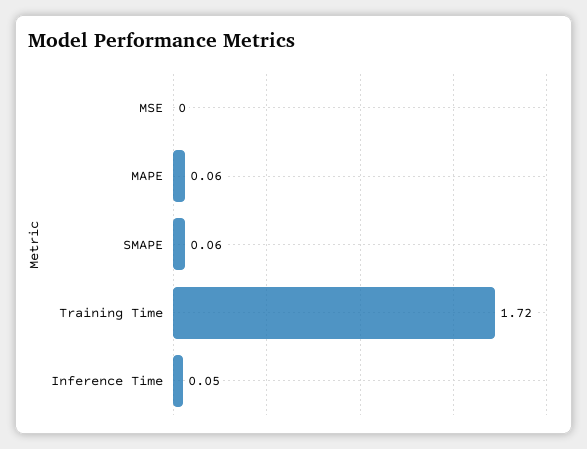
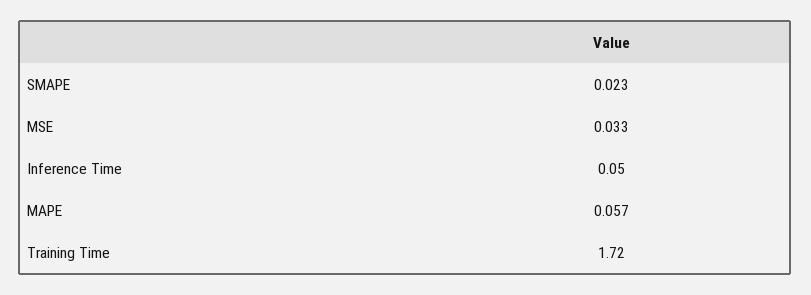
  {
-   "MSE": 0,
+   "MSE": 0.033,
    "MAPE": 0.057,
-   "SMAPE": 0.06,
+   "SMAPE": 0.023,
    "Training Time": 1.72,
    "Inference Time": 0.05
  }

